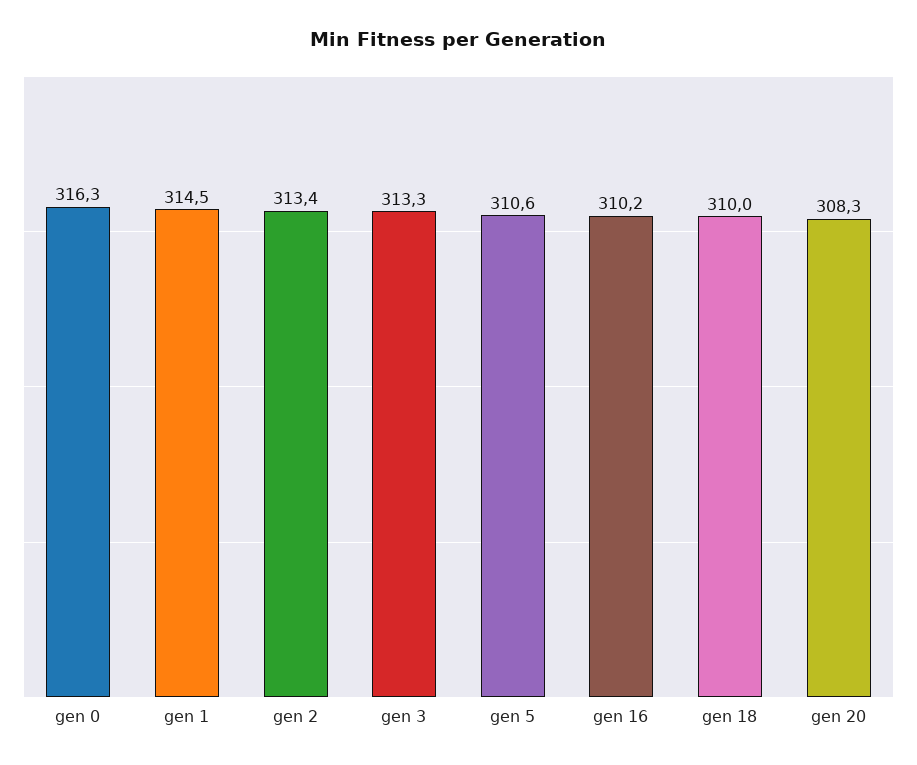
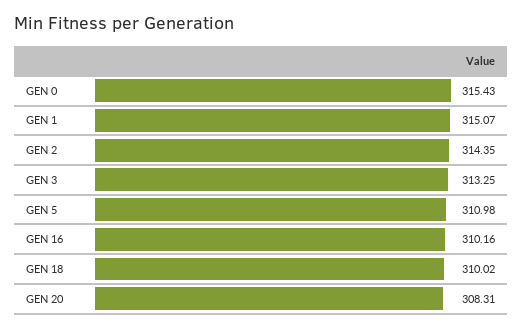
  {
-   "gen 0": 316.3,
+   "gen 0": 315.43,
-   "gen 1": 314.5,
+   "gen 1": 315.07,
-   "gen 2": 313.4,
+   "gen 2": 314.35,
    "gen 3": 313.25,
-   "gen 5": 310.6,
+   "gen 5": 310.98,
    "gen 16": 310.16,
    "gen 18": 310.02,
    "gen 20": 308.31
  }

